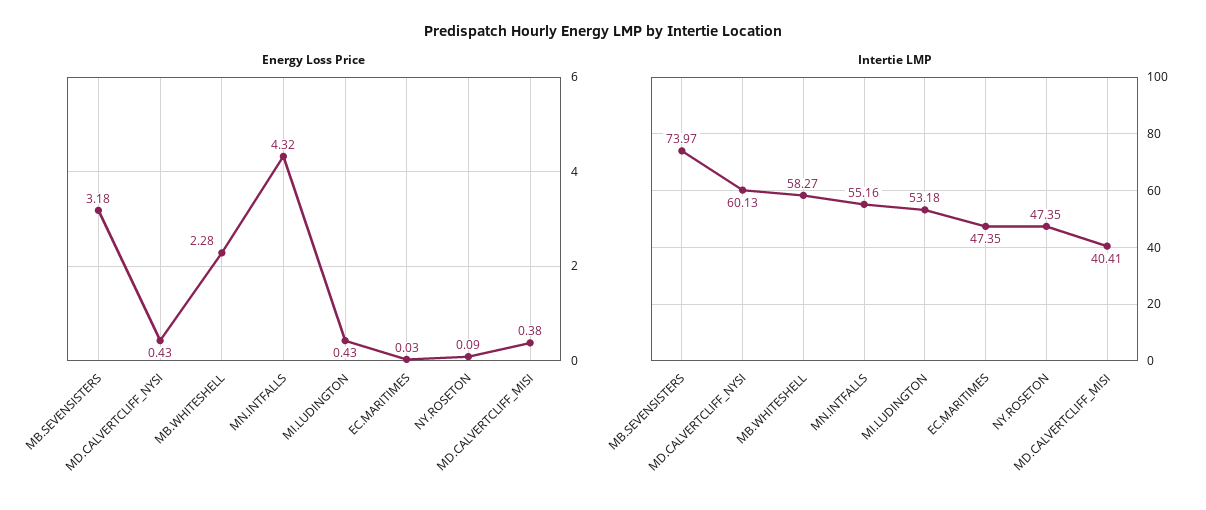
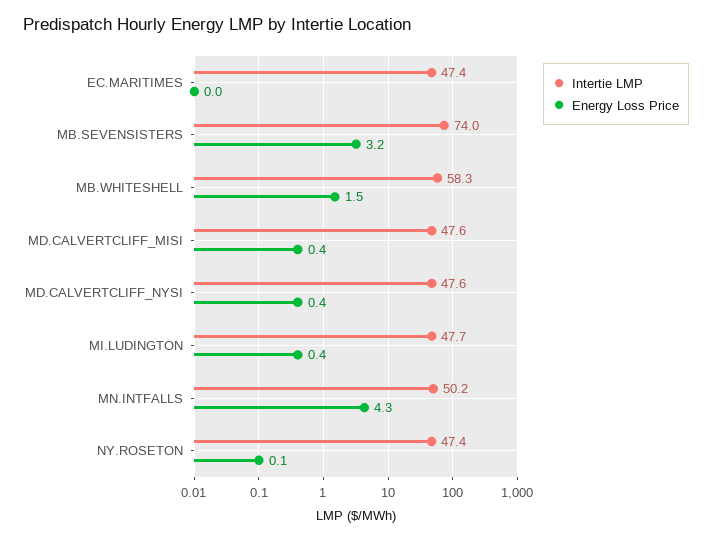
  {
    "Energy Loss Price": {
      "MB.SEVENSISTERS": 3.18,
      "MD.CALVERTCLIFF_NYSI": 0.43,
-     "MB.WHITESHELL": 2.28,
+     "MB.WHITESHELL": 1.5,
      "MN.INTFALLS": 4.32,
      "MI.LUDINGTON": 0.43,
      "EC.MARITIMES": 0.03,
      "NY.ROSETON": 0.09,
      "MD.CALVERTCLIFF_MISI": 0.38
    },
    "Intertie LMP": {
      "MB.SEVENSISTERS": 73.97,
-     "MD.CALVERTCLIFF_NYSI": 60.13,
+     "MD.CALVERTCLIFF_NYSI": 47.6,
      "MB.WHITESHELL": 58.27,
-     "MN.INTFALLS": 55.16,
+     "MN.INTFALLS": 50.2,
-     "MI.LUDINGTON": 53.18,
+     "MI.LUDINGTON": 47.7,
      "EC.MARITIMES": 47.35,
      "NY.ROSETON": 47.35,
-     "MD.CALVERTCLIFF_MISI": 40.41
+     "MD.CALVERTCLIFF_MISI": 47.6
    }
  }

